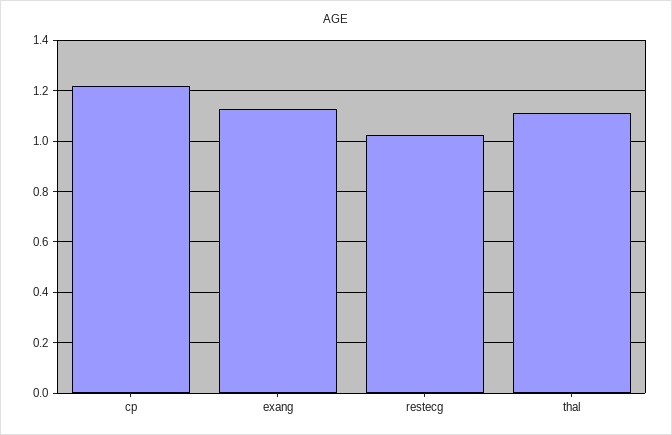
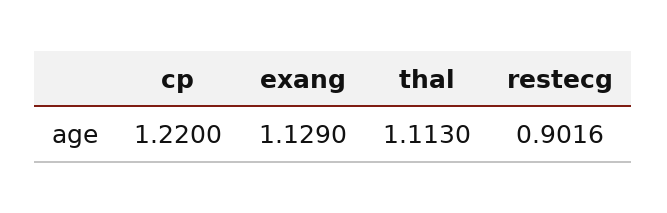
  {
    "cp": 1.22,
    "exang": 1.129,
-   "restecg": 1.025,
+   "restecg": 0.9016,
    "thal": 1.113
  }

